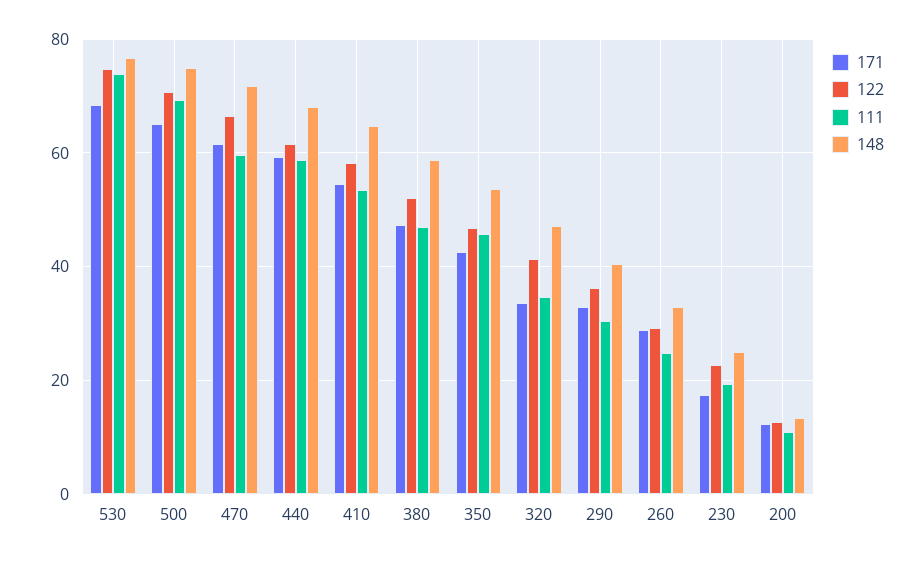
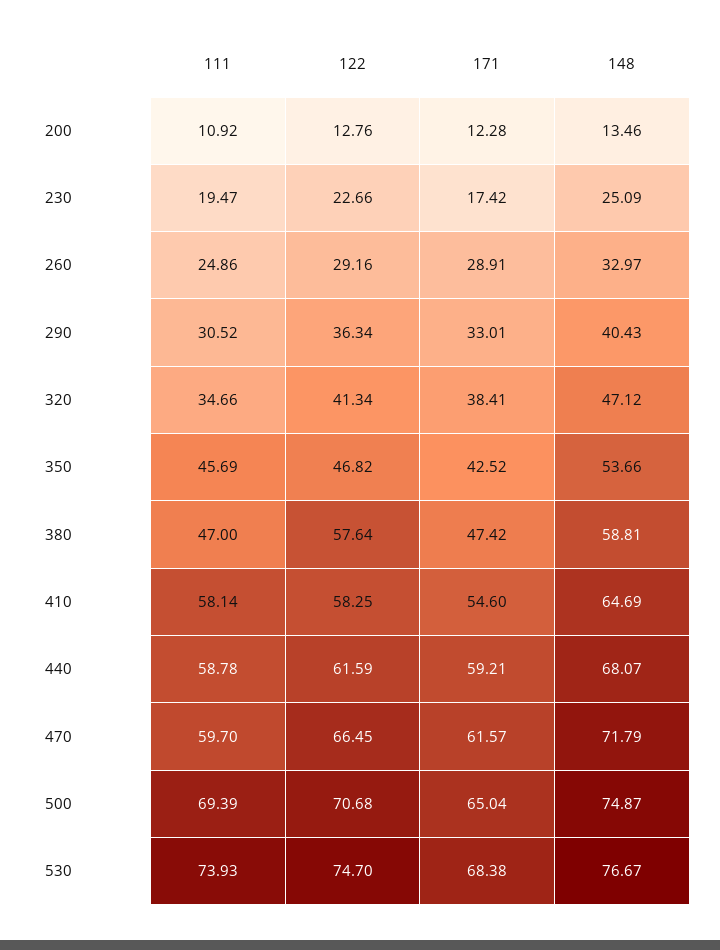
  {
    "171": {
      "530": 68.38,
      "500": 65.04,
      "470": 61.57,
      "440": 59.21,
      "410": 54.6,
      "380": 47.42,
      "350": 42.52,
-     "320": 34,
+     "320": 38.41,
      "290": 33.01,
      "260": 28.91,
      "230": 17.42,
      "200": 12.28
    },
    "122": {
      "530": 74.7,
      "500": 70.68,
      "470": 66.45,
      "440": 61.59,
      "410": 58.25,
-     "380": 52,
+     "380": 57.64,
      "350": 46.82,
      "320": 41.34,
      "290": 36.34,
      "260": 29.16,
      "230": 22.66,
      "200": 12.76
    },
    "111": {
      "530": 73.93,
      "500": 69.39,
      "470": 59.7,
      "440": 58.78,
-     "410": 54,
+     "410": 58.14,
      "380": 47,
      "350": 45.69,
      "320": 34.66,
      "290": 30.52,
      "260": 24.86,
      "230": 19.47,
      "200": 10.92
    },
    "148": {
      "530": 76.67,
      "500": 74.87,
      "470": 71.79,
      "440": 68.07,
      "410": 64.69,
      "380": 58.81,
      "350": 53.66,
      "320": 47.12,
      "290": 40.43,
      "260": 32.97,
      "230": 25.09,
      "200": 13.46
    }
  }

